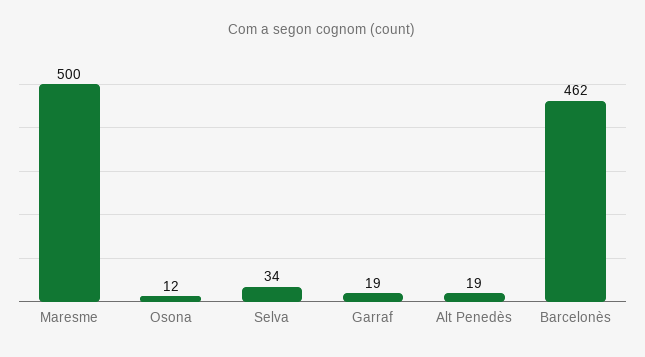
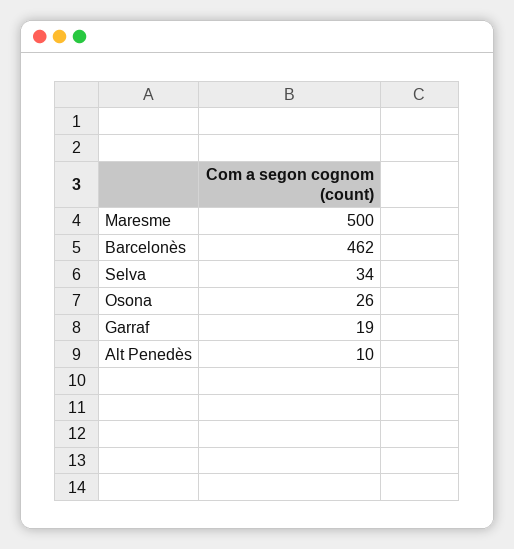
  {
    "Maresme": 500,
-   "Osona": 12,
+   "Osona": 26,
    "Selva": 34,
    "Garraf": 19,
-   "Alt Penedès": 19,
+   "Alt Penedès": 10,
    "Barcelonès": 462
  }

